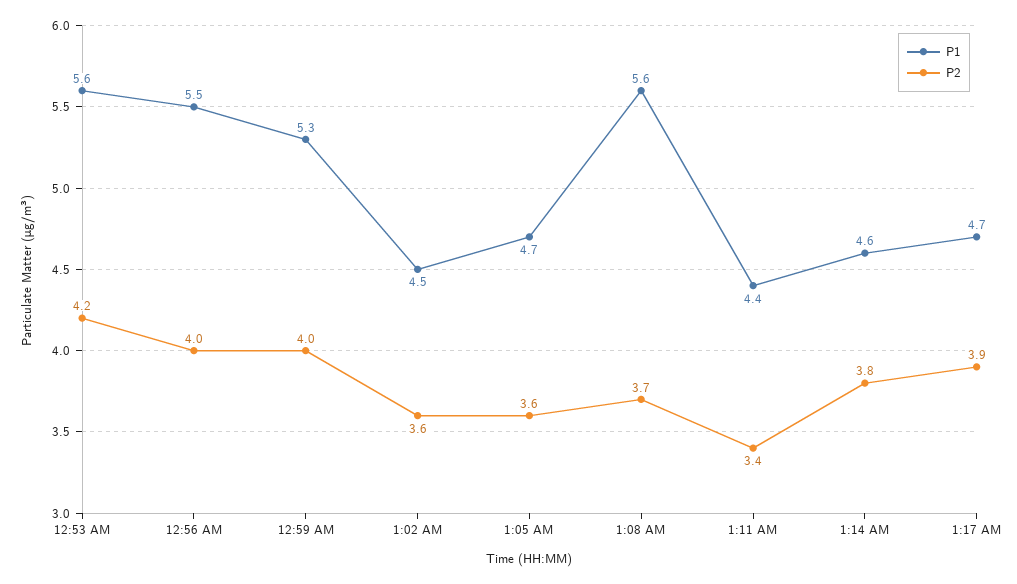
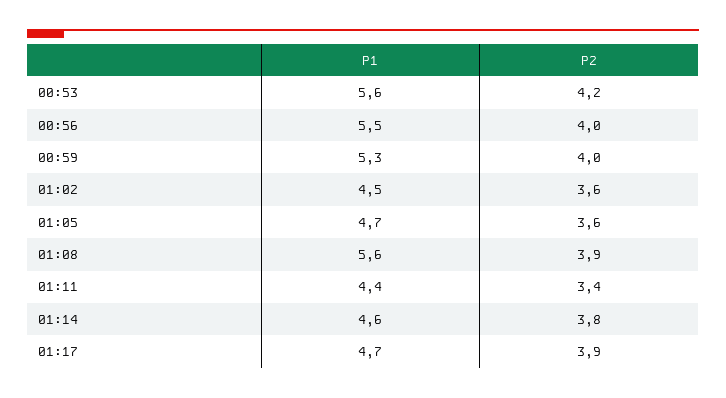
  {
    "P1": {
      "12:53 AM": 5.6,
      "12:56 AM": 5.5,
      "12:59 AM": 5.3,
      "1:02 AM": 4.5,
      "1:05 AM": 4.7,
      "1:08 AM": 5.6,
      "1:11 AM": 4.4,
      "1:14 AM": 4.6,
      "1:17 AM": 4.7
    },
    "P2": {
      "12:53 AM": 4.2,
      "12:56 AM": 4,
      "12:59 AM": 4,
      "1:02 AM": 3.6,
      "1:05 AM": 3.6,
-     "1:08 AM": 3.7,
+     "1:08 AM": 3.9,
      "1:11 AM": 3.4,
      "1:14 AM": 3.8,
      "1:17 AM": 3.9
    }
  }

